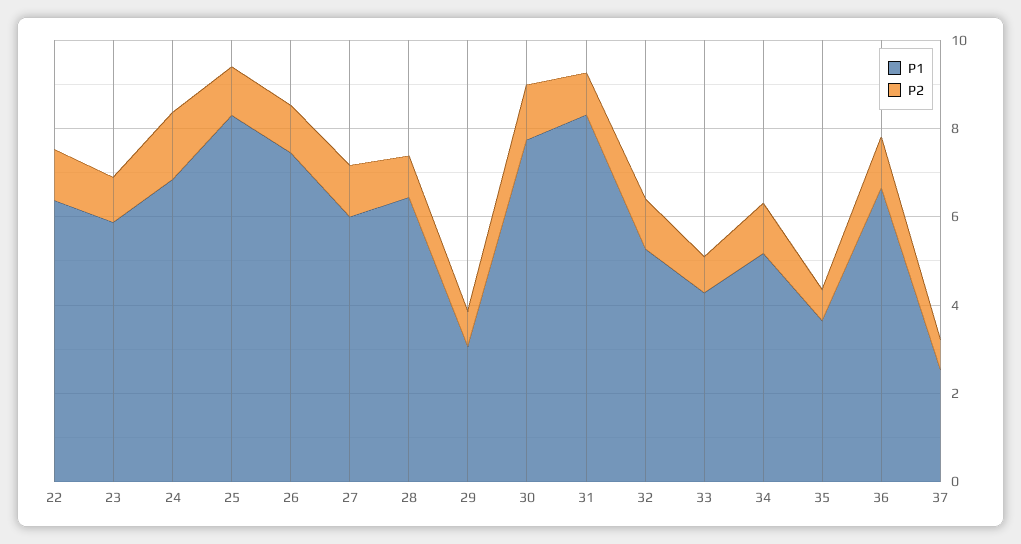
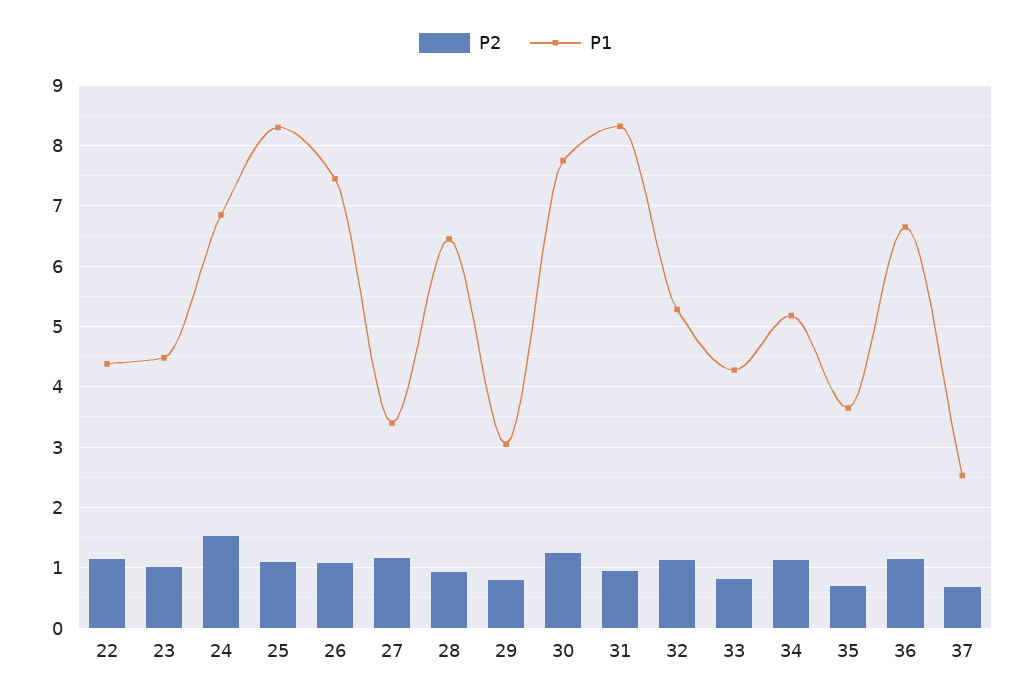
  {
    "P1": {
-     "22": 6.5,
+     "22": 4.4,
-     "23": 6,
+     "23": 4.5,
      "24": 6.9,
      "25": 8.3,
      "26": 7.5,
-     "27": 6,
+     "27": 3.4,
      "28": 6.5,
      "29": 3.1,
      "30": 7.8,
      "31": 8.3,
      "32": 5.3,
      "33": 4.3,
      "34": 5.2,
      "35": 3.7,
      "36": 6.7,
      "37": 2.5
    },
    "P2": {
      "22": 1.2,
      "23": 1,
      "24": 1.5,
      "25": 1.1,
      "26": 1.1,
      "27": 1.2,
      "28": 0.9,
      "29": 0.8,
      "30": 1.3,
      "31": 1,
      "32": 1.1,
      "33": 0.8,
      "34": 1.1,
      "35": 0.7,
      "36": 1.2,
      "37": 0.7
    }
  }

